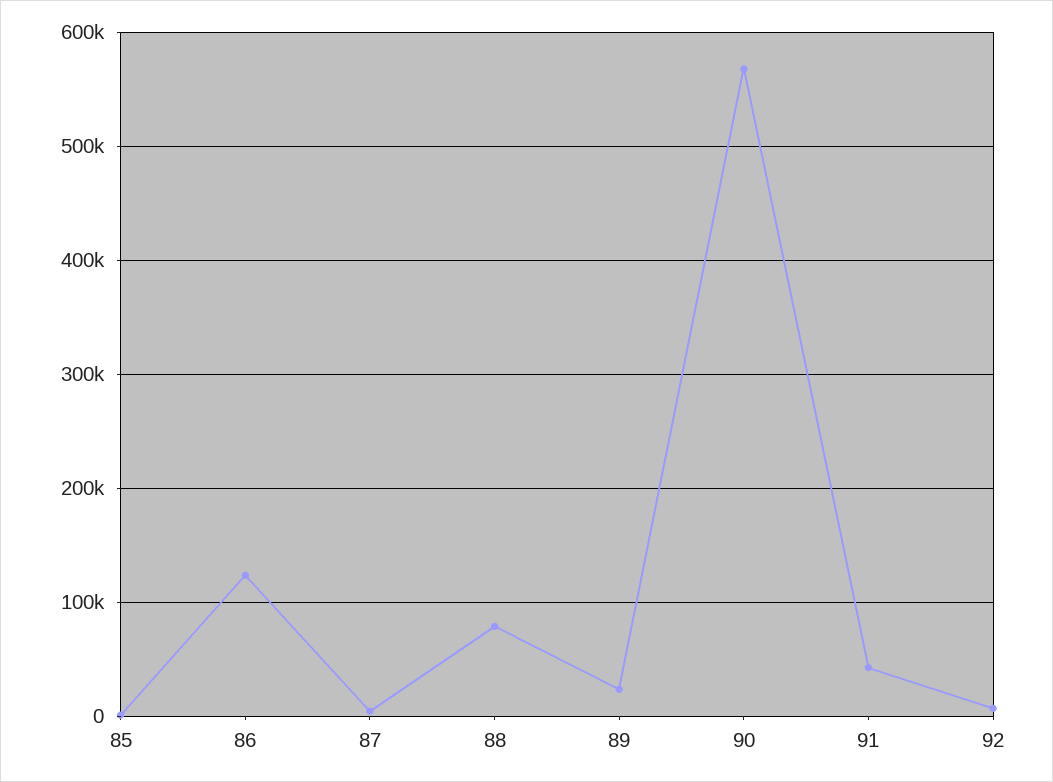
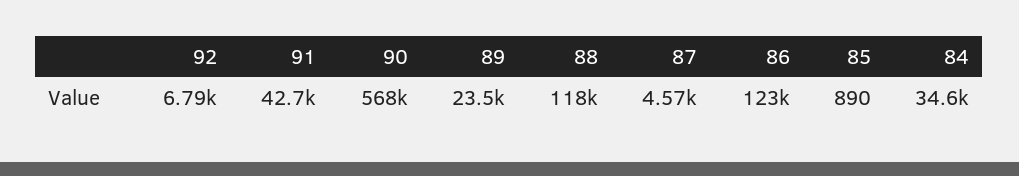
  {
    "85": 890,
    "86": 123000,
    "87": 4570,
-   "88": 80000,
+   "88": 118000,
    "89": 23500,
    "90": 568000,
    "91": 42700,
-   "92": 6790
+   "92": 6790,
+   "84": 34600
  }

